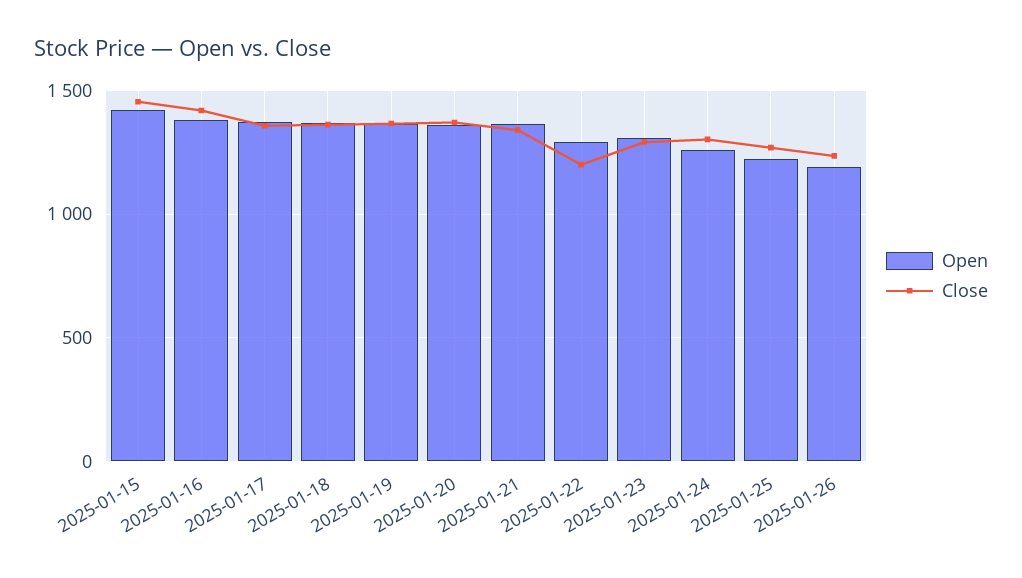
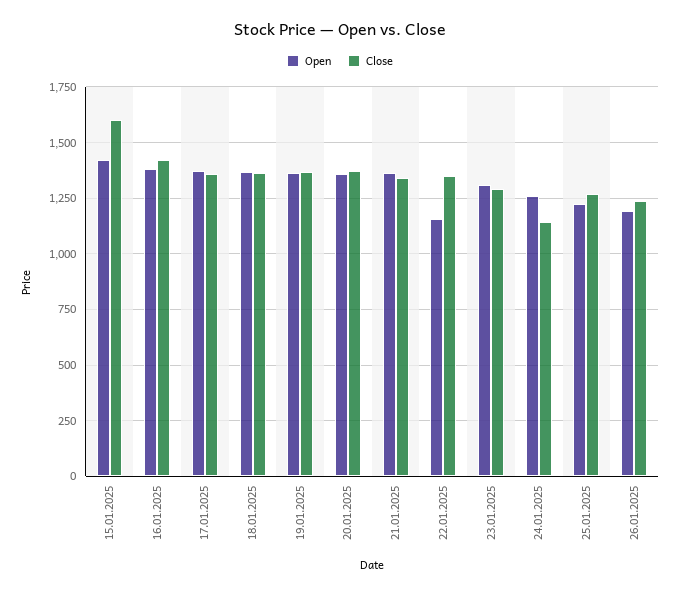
  {
    "Open": {
      "2025-01-15": 1400,
      "2025-01-16": 1400,
      "2025-01-17": 1350,
      "2025-01-18": 1350,
      "2025-01-19": 1350,
      "2025-01-20": 1350,
      "2025-01-21": 1350,
-     "2025-01-22": 1300,
+     "2025-01-22": 1150,
      "2025-01-23": 1300,
      "2025-01-24": 1250,
      "2025-01-25": 1200,
      "2025-01-26": 1200
    },
    "Close": {
-     "2025-01-15": 1450,
+     "2025-01-15": 1600,
      "2025-01-16": 1400,
      "2025-01-17": 1350,
      "2025-01-18": 1350,
      "2025-01-19": 1350,
      "2025-01-20": 1350,
      "2025-01-21": 1350,
-     "2025-01-22": 1200,
+     "2025-01-22": 1350,
      "2025-01-23": 1300,
-     "2025-01-24": 1300,
+     "2025-01-24": 1150,
      "2025-01-25": 1250,
      "2025-01-26": 1250
    }
  }

